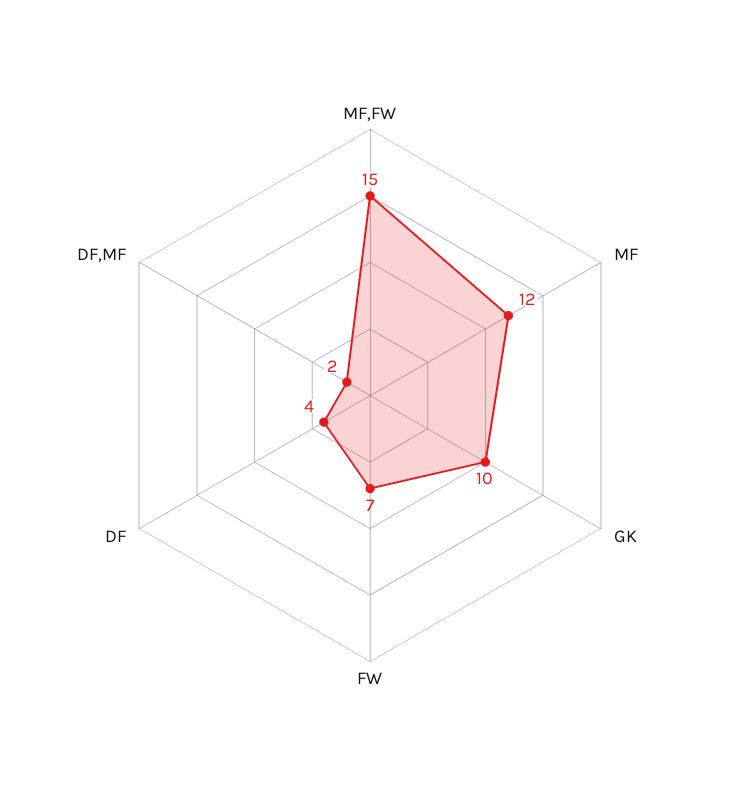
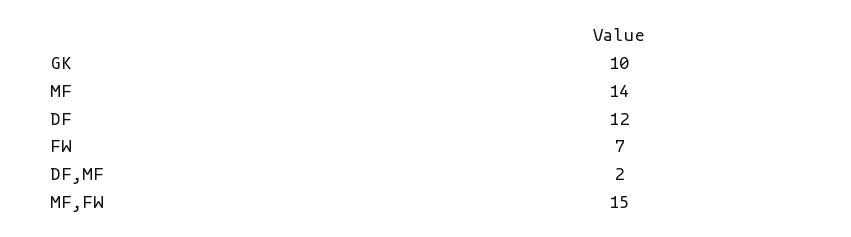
  {
    "MF,FW": 15,
-   "MF": 12,
+   "MF": 14,
    "GK": 10,
    "FW": 7,
-   "DF": 4,
+   "DF": 12,
    "DF,MF": 2
  }

